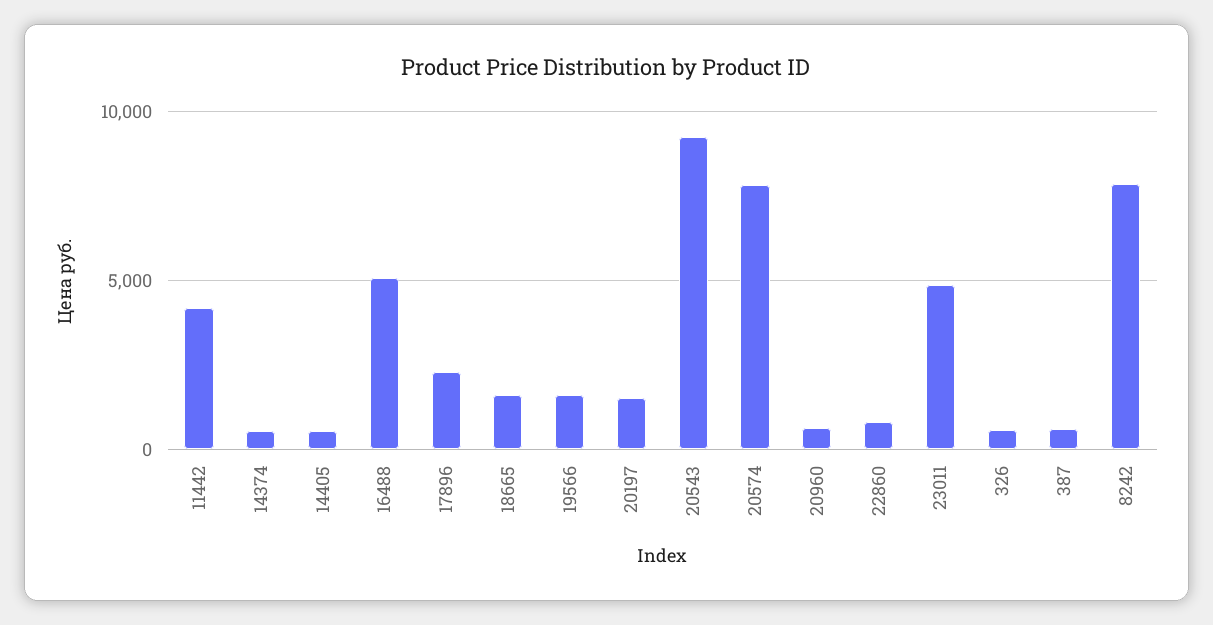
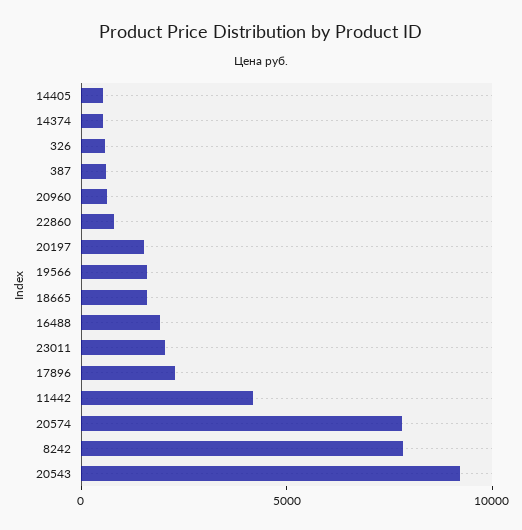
  {
    "11442": 4000,
    "14374": 500,
    "14405": 500,
-   "16488": 5000,
+   "16488": 2000,
    "17896": 2500,
    "18665": 1500,
    "19566": 1500,
    "20197": 1500,
    "20543": 9000,
    "20574": 8000,
    "20960": 500,
    "22860": 1000,
-   "23011": 5000,
+   "23011": 2000,
    "326": 500,
    "387": 500,
    "8242": 8000
  }

